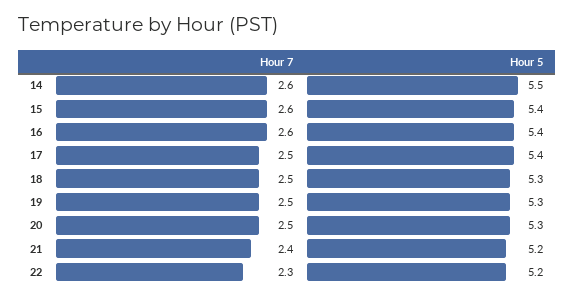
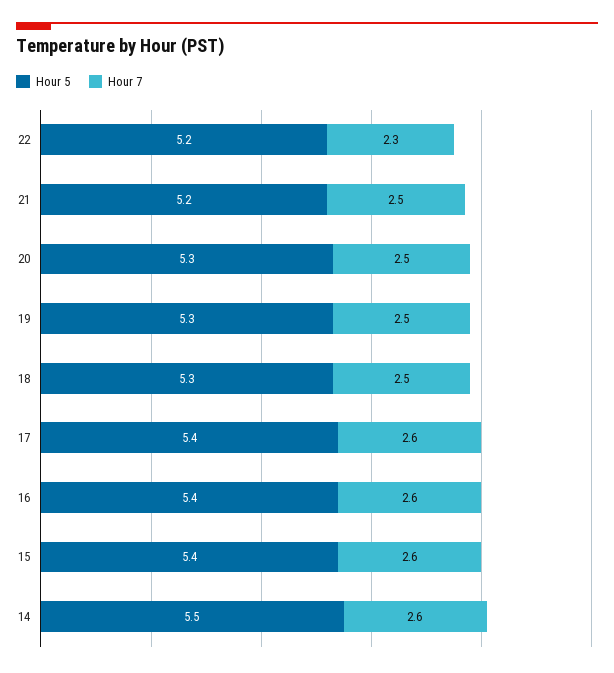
  {
    "Hour 7": {
      "14": 2.6,
      "15": 2.6,
      "16": 2.6,
-     "17": 2.5,
+     "17": 2.6,
      "18": 2.5,
      "19": 2.5,
      "20": 2.5,
-     "21": 2.4,
+     "21": 2.5,
      "22": 2.3
    },
    "Hour 5": {
      "14": 5.5,
      "15": 5.4,
      "16": 5.4,
      "17": 5.4,
      "18": 5.3,
      "19": 5.3,
      "20": 5.3,
      "21": 5.2,
      "22": 5.2
    }
  }

